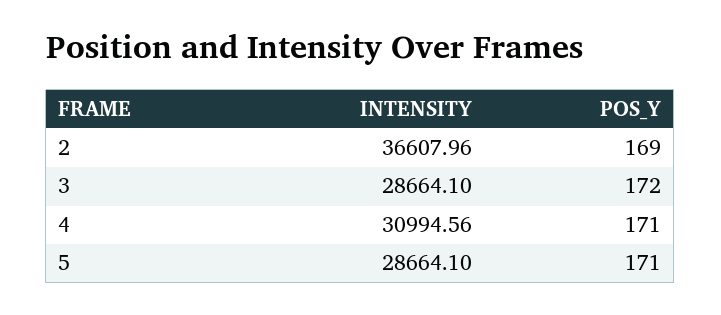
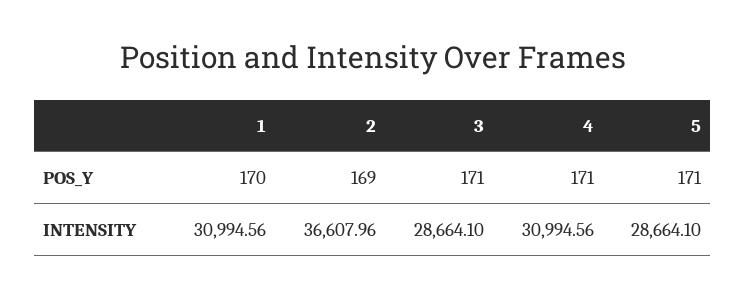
  {
    "INTENSITY": {
      "2": 36607.96,
      "3": 28664.1,
      "4": 30994.56,
-     "5": 28664.1
+     "5": 28664.1,
+     "1": 30994.56
    },
    "POS_Y": {
      "2": 169,
-     "3": 172,
+     "3": 171,
      "4": 171,
-     "5": 171
+     "5": 171,
+     "1": 170
    }
  }

